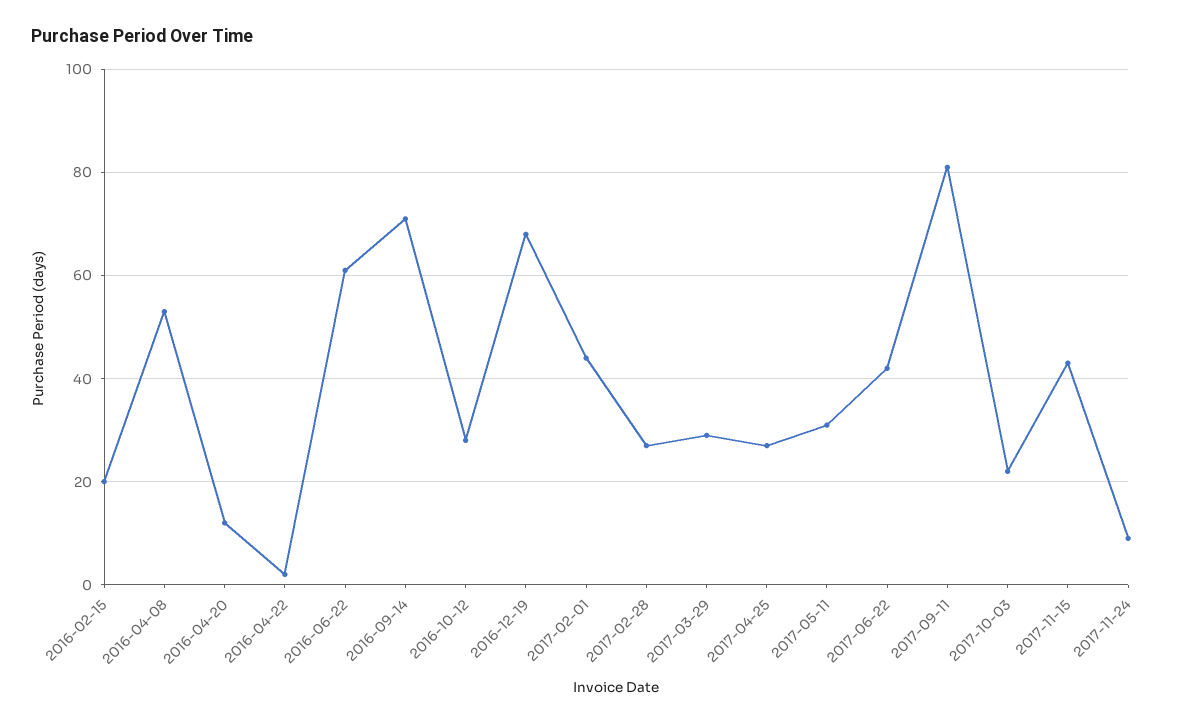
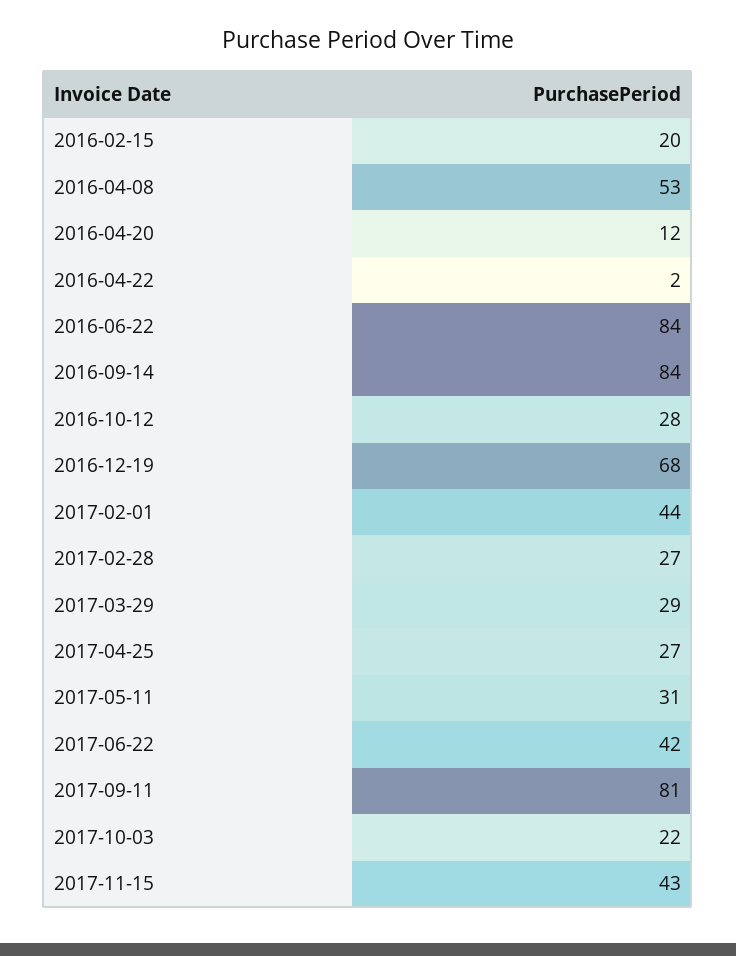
  {
    "2016-02-15": 20,
    "2016-04-08": 53,
    "2016-04-20": 12,
    "2016-04-22": 2,
-   "2016-06-22": 60,
+   "2016-06-22": 84,
-   "2016-09-14": 70,
+   "2016-09-14": 84,
    "2016-10-12": 28,
    "2016-12-19": 68,
    "2017-02-01": 44,
    "2017-02-28": 27,
    "2017-03-29": 29,
    "2017-04-25": 27,
    "2017-05-11": 31,
    "2017-06-22": 42,
    "2017-09-11": 81,
    "2017-10-03": 22,
-   "2017-11-15": 43,
+   "2017-11-15": 43
-   "2017-11-24": 10
  }

